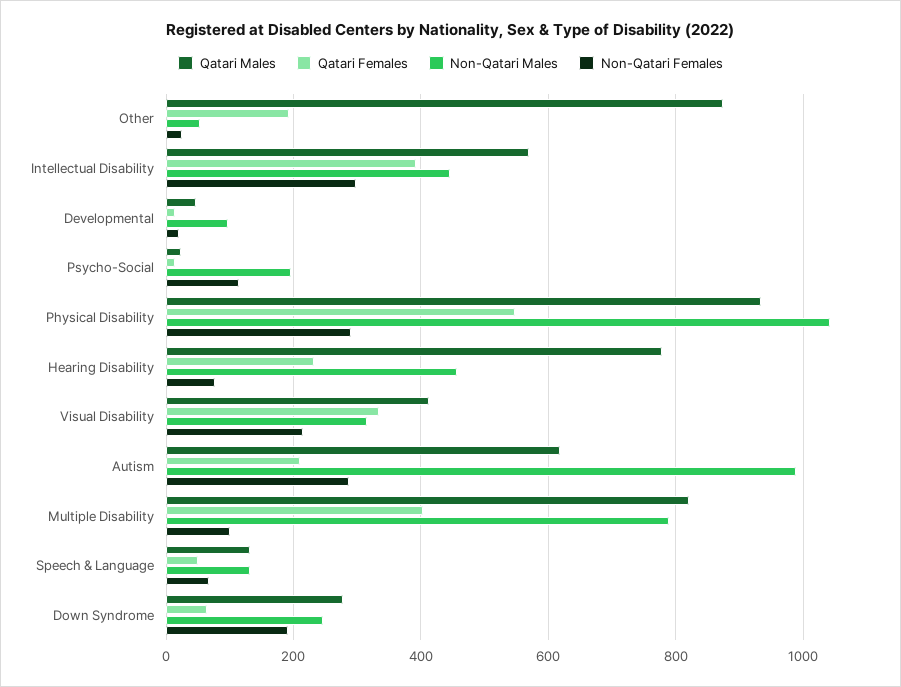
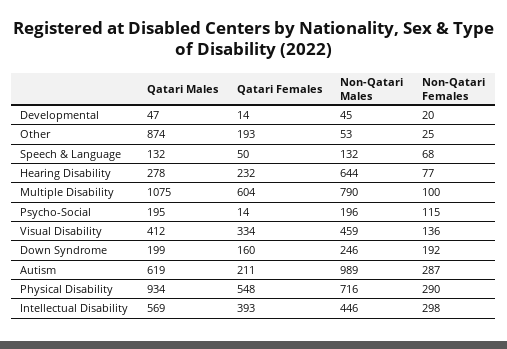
  {
    "Qatari Males": {
      "Other": 874,
      "Intellectual Disability": 569,
      "Developmental": 47,
-     "Psycho-Social": 20,
+     "Psycho-Social": 195,
      "Physical Disability": 934,
-     "Hearing Disability": 780,
+     "Hearing Disability": 278,
      "Visual Disability": 412,
      "Autism": 619,
-     "Multiple Disability": 820,
+     "Multiple Disability": 1075,
      "Speech & Language": 132,
-     "Down Syndrome": 280
+     "Down Syndrome": 199
    },
    "Qatari Females": {
      "Other": 193,
      "Intellectual Disability": 393,
      "Developmental": 14,
      "Psycho-Social": 14,
      "Physical Disability": 548,
      "Hearing Disability": 232,
      "Visual Disability": 334,
      "Autism": 211,
-     "Multiple Disability": 400,
+     "Multiple Disability": 604,
      "Speech & Language": 50,
-     "Down Syndrome": 60
+     "Down Syndrome": 160
    },
    "Non-Qatari Males": {
      "Other": 53,
      "Intellectual Disability": 446,
-     "Developmental": 100,
+     "Developmental": 45,
      "Psycho-Social": 196,
-     "Physical Disability": 1040,
+     "Physical Disability": 716,
-     "Hearing Disability": 460,
+     "Hearing Disability": 644,
-     "Visual Disability": 320,
+     "Visual Disability": 459,
      "Autism": 989,
      "Multiple Disability": 790,
      "Speech & Language": 132,
      "Down Syndrome": 246
    },
    "Non-Qatari Females": {
      "Other": 25,
      "Intellectual Disability": 298,
      "Developmental": 20,
      "Psycho-Social": 115,
      "Physical Disability": 290,
      "Hearing Disability": 77,
-     "Visual Disability": 220,
+     "Visual Disability": 136,
      "Autism": 287,
      "Multiple Disability": 100,
      "Speech & Language": 68,
      "Down Syndrome": 192
    }
  }

